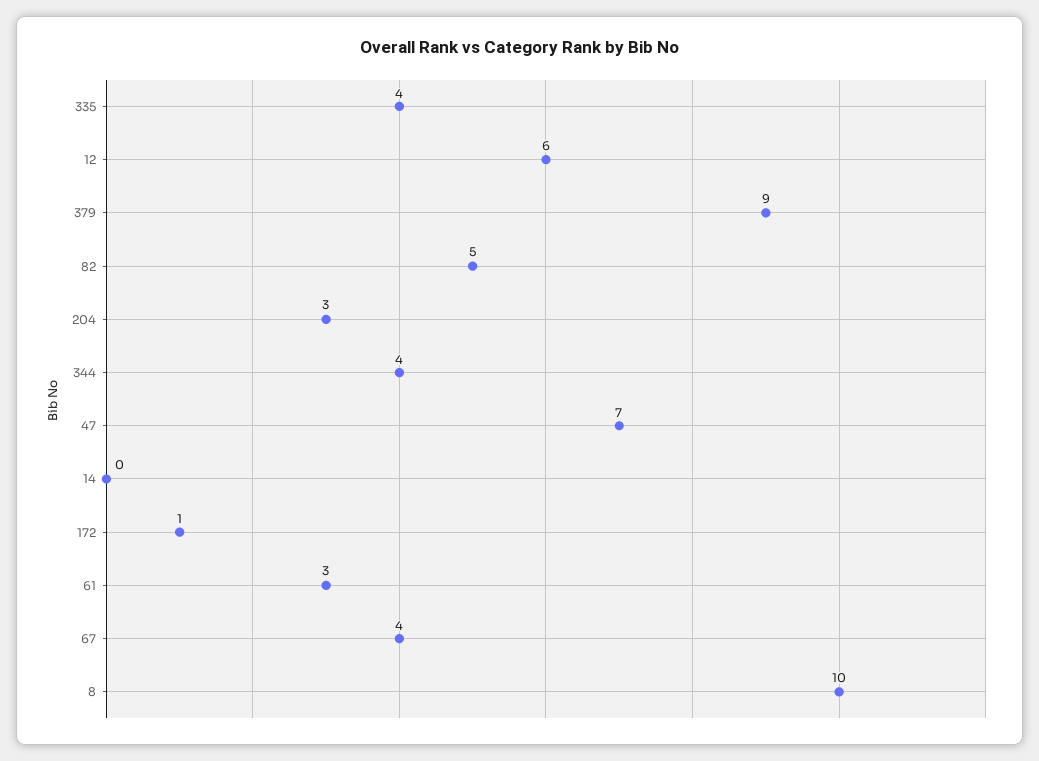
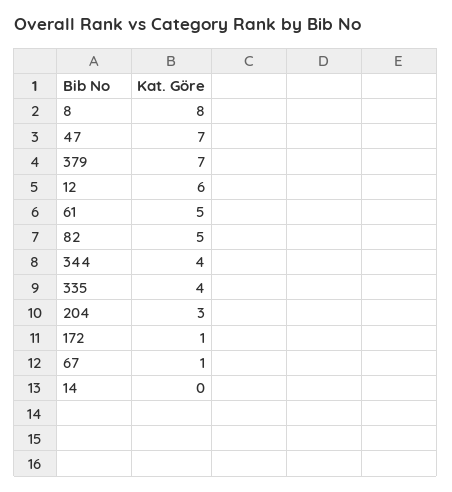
  {
    "335": 4,
    "12": 6,
-   "379": 9,
+   "379": 7,
    "82": 5,
    "204": 3,
    "344": 4,
    "47": 7,
    "14": 0,
    "172": 1,
-   "61": 3,
+   "61": 5,
-   "67": 4,
+   "67": 1,
-   "8": 10
+   "8": 8
  }

